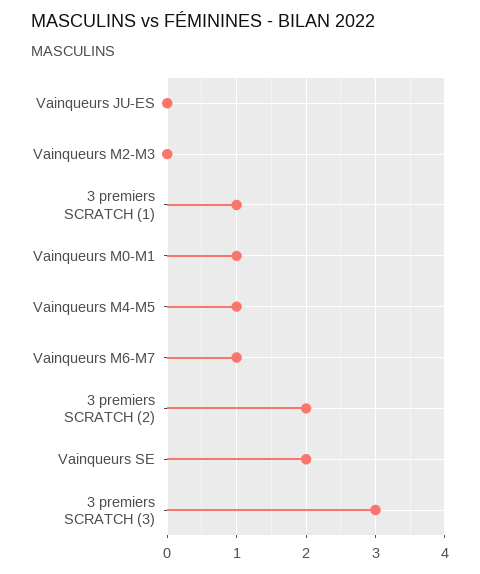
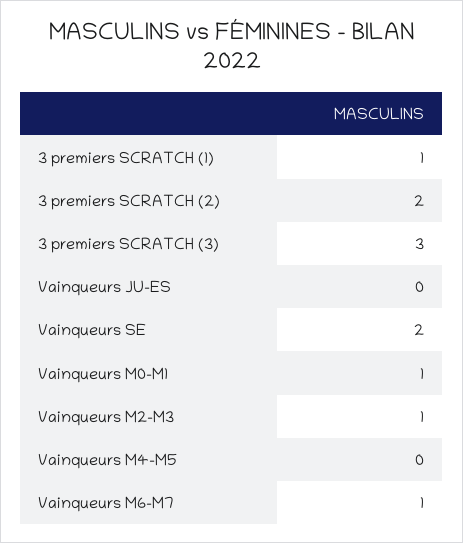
  {
    "Vainqueurs JU-ES": 0,
-   "Vainqueurs M2-M3": 0,
+   "Vainqueurs M2-M3": 1,
    "3 premiers SCRATCH (1)": 1,
    "Vainqueurs M0-M1": 1,
-   "Vainqueurs M4-M5": 1,
+   "Vainqueurs M4-M5": 0,
    "Vainqueurs M6-M7": 1,
    "3 premiers SCRATCH (2)": 2,
    "Vainqueurs SE": 2,
    "3 premiers SCRATCH (3)": 3
  }

